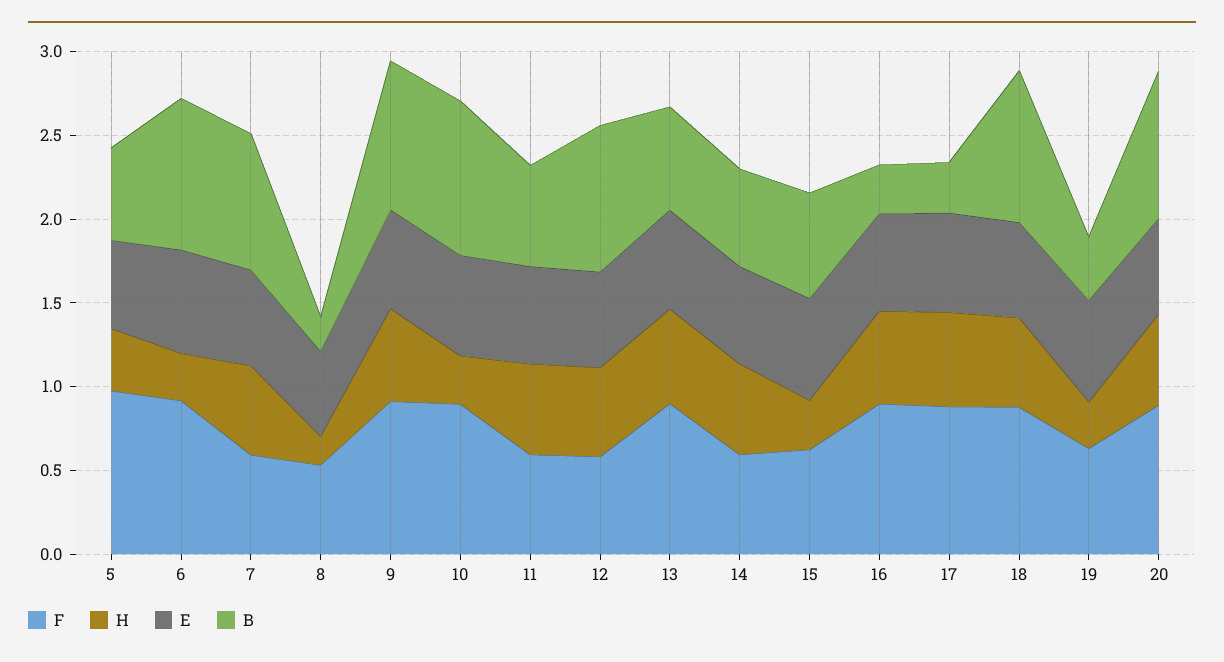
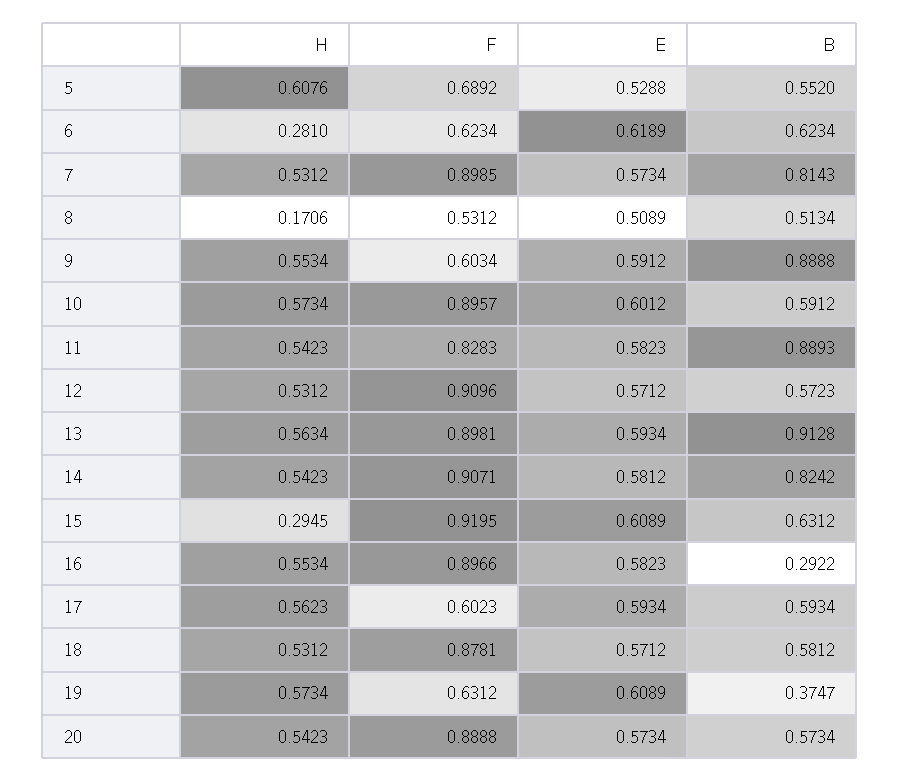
  {
    "F": {
-     "5": 1,
+     "5": 0.6892,
-     "6": 0.9,
+     "6": 0.6234,
-     "7": 0.6,
+     "7": 0.8985,
      "8": 0.5312,
-     "9": 0.9,
+     "9": 0.6034,
      "10": 0.8957,
-     "11": 0.6,
+     "11": 0.8283,
-     "12": 0.6,
+     "12": 0.9096,
      "13": 0.8981,
-     "14": 0.6,
+     "14": 0.9071,
-     "15": 0.6,
+     "15": 0.9195,
      "16": 0.8966,
-     "17": 0.9,
+     "17": 0.6023,
      "18": 0.8781,
      "19": 0.6312,
      "20": 0.8888
    },
    "H": {
-     "5": 0.4,
+     "5": 0.6076,
      "6": 0.281,
      "7": 0.5312,
      "8": 0.1706,
      "9": 0.5534,
-     "10": 0.3,
+     "10": 0.5734,
      "11": 0.5423,
      "12": 0.5312,
      "13": 0.5634,
      "14": 0.5423,
      "15": 0.2945,
      "16": 0.5534,
      "17": 0.5623,
      "18": 0.5312,
-     "19": 0.3,
+     "19": 0.5734,
      "20": 0.5423
    },
    "E": {
      "5": 0.5288,
      "6": 0.6189,
      "7": 0.5734,
      "8": 0.5089,
      "9": 0.5912,
      "10": 0.6012,
      "11": 0.5823,
      "12": 0.5712,
      "13": 0.5934,
      "14": 0.5812,
      "15": 0.6089,
      "16": 0.5823,
      "17": 0.5934,
      "18": 0.5712,
      "19": 0.6089,
      "20": 0.5734
    },
    "B": {
      "5": 0.552,
-     "6": 0.9,
+     "6": 0.6234,
      "7": 0.8143,
-     "8": 0.2,
+     "8": 0.5134,
      "9": 0.8888,
-     "10": 0.9,
+     "10": 0.5912,
-     "11": 0.6,
+     "11": 0.8893,
-     "12": 0.9,
+     "12": 0.5723,
-     "13": 0.6,
+     "13": 0.9128,
-     "14": 0.6,
+     "14": 0.8242,
      "15": 0.6312,
      "16": 0.2922,
-     "17": 0.3,
+     "17": 0.5934,
-     "18": 0.9,
+     "18": 0.5812,
      "19": 0.3747,
-     "20": 0.9
+     "20": 0.5734
    }
  }

